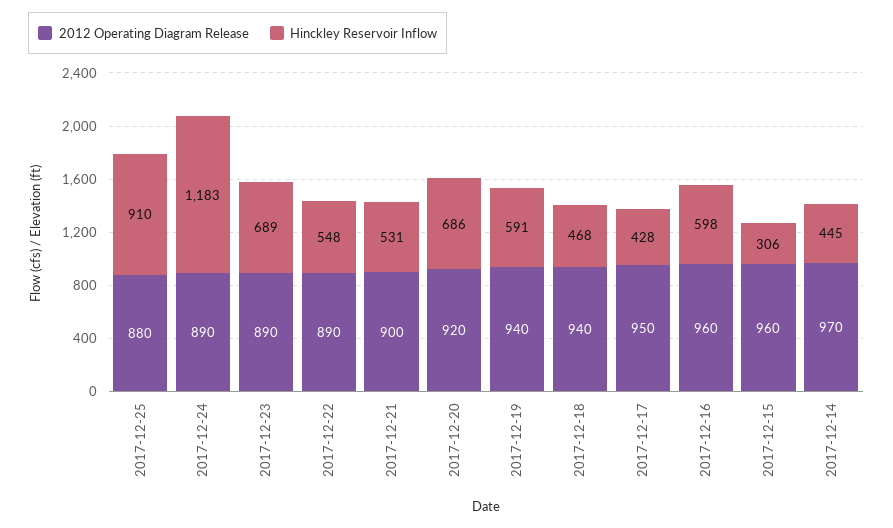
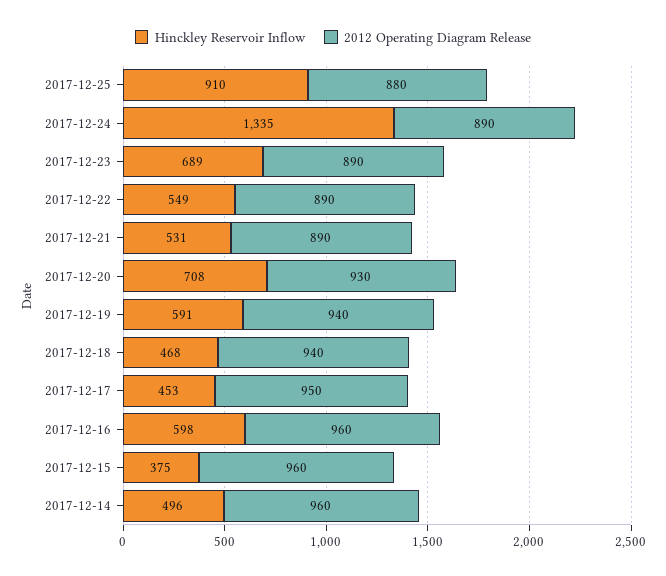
  {
    "2012 Operating Diagram Release": {
      "2017-12-25": 880,
      "2017-12-24": 890,
      "2017-12-23": 890,
      "2017-12-22": 890,
-     "2017-12-21": 900,
+     "2017-12-21": 890,
-     "2017-12-20": 920,
+     "2017-12-20": 930,
      "2017-12-19": 940,
      "2017-12-18": 940,
      "2017-12-17": 950,
      "2017-12-16": 960,
      "2017-12-15": 960,
-     "2017-12-14": 970
+     "2017-12-14": 960
    },
    "Hinckley Reservoir Inflow": {
      "2017-12-25": 910,
-     "2017-12-24": 1183,
+     "2017-12-24": 1335,
      "2017-12-23": 689,
-     "2017-12-22": 548,
+     "2017-12-22": 549,
      "2017-12-21": 531,
-     "2017-12-20": 686,
+     "2017-12-20": 708,
      "2017-12-19": 591,
      "2017-12-18": 468,
-     "2017-12-17": 428,
+     "2017-12-17": 453,
      "2017-12-16": 598,
-     "2017-12-15": 306,
+     "2017-12-15": 375,
-     "2017-12-14": 445
+     "2017-12-14": 496
    }
  }

